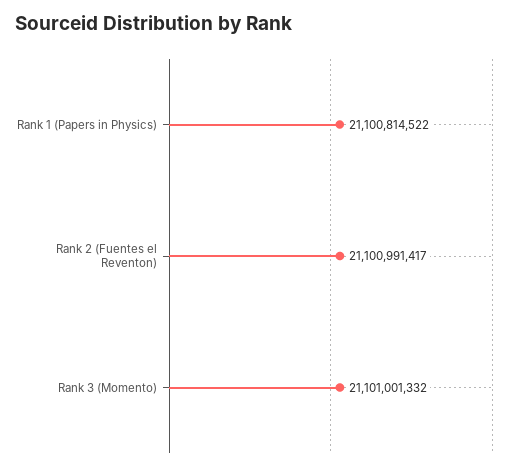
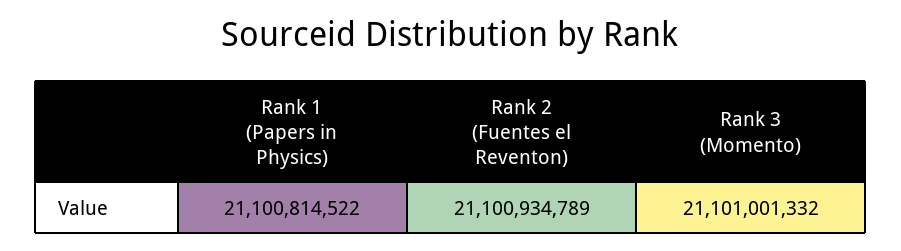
  {
    "Rank 1 (Papers in Physics)": 21100814522,
-   "Rank 2 (Fuentes el Reventon)": 21100991417,
+   "Rank 2 (Fuentes el Reventon)": 21100934789,
    "Rank 3 (Momento)": 21101001332
  }

